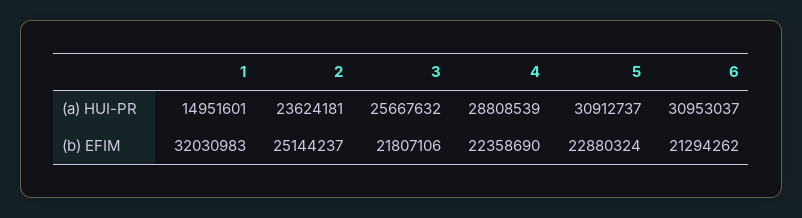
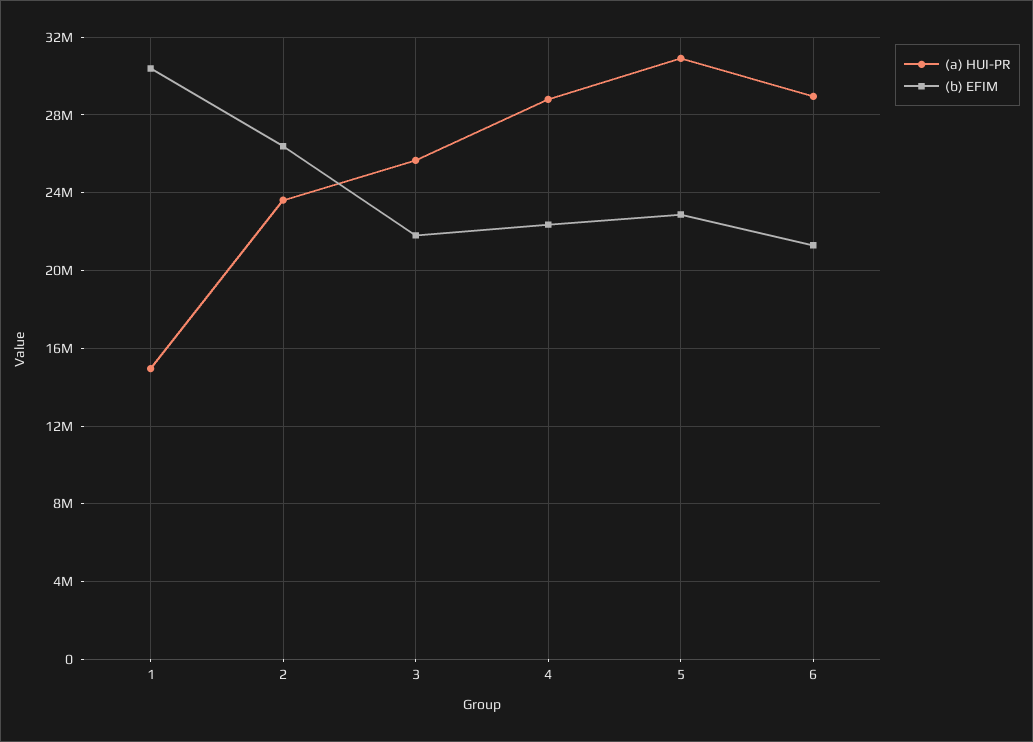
  {
    "(a) HUI-PR": {
      "1": 14951601,
      "2": 23624181,
      "3": 25667632,
      "4": 28808539,
      "5": 30912737,
-     "6": 30953037
+     "6": 29000000
    },
    "(b) EFIM": {
-     "1": 32030983,
+     "1": 30500000,
-     "2": 25144237,
+     "2": 26500000,
      "3": 21807106,
      "4": 22358690,
      "5": 22880324,
      "6": 21294262
    }
  }

